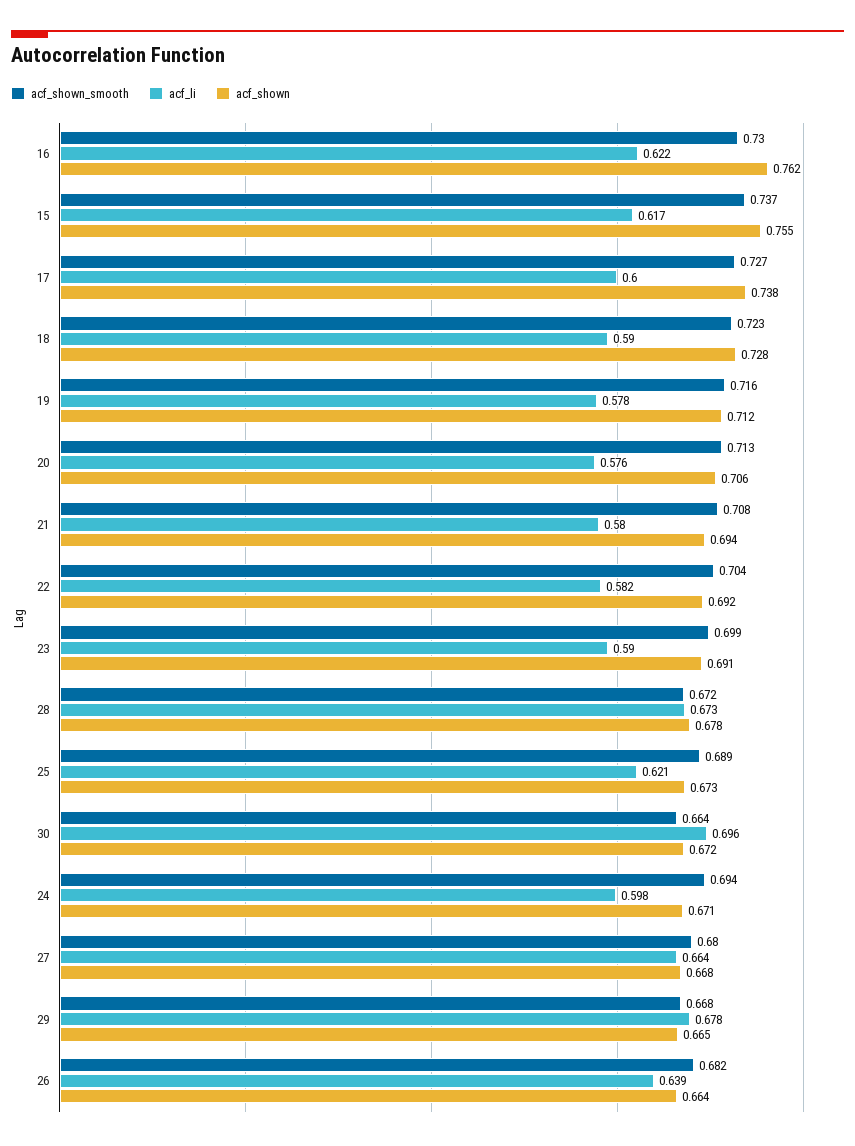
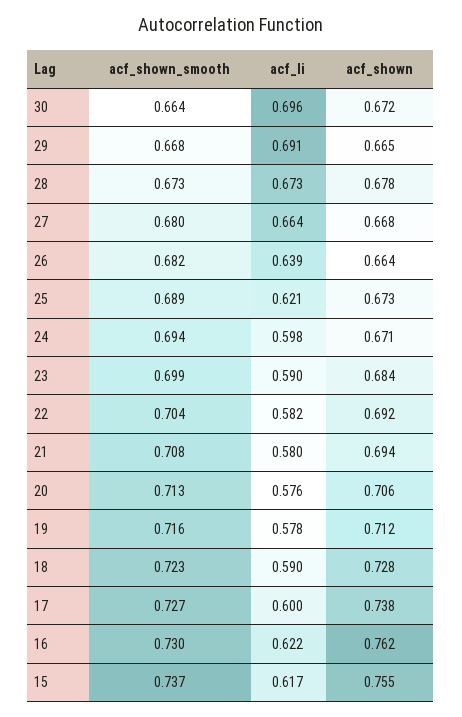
  {
    "acf_shown_smooth": {
      "16": 0.73,
      "15": 0.737,
      "17": 0.727,
      "18": 0.723,
      "19": 0.716,
      "20": 0.713,
      "21": 0.708,
      "22": 0.704,
      "23": 0.699,
-     "28": 0.672,
+     "28": 0.673,
      "25": 0.689,
      "30": 0.664,
      "24": 0.694,
      "27": 0.68,
      "29": 0.668,
      "26": 0.682
    },
    "acf_li": {
      "16": 0.622,
      "15": 0.617,
      "17": 0.6,
      "18": 0.59,
      "19": 0.578,
      "20": 0.576,
      "21": 0.58,
      "22": 0.582,
      "23": 0.59,
      "28": 0.673,
      "25": 0.621,
      "30": 0.696,
      "24": 0.598,
      "27": 0.664,
-     "29": 0.678,
+     "29": 0.691,
      "26": 0.639
    },
    "acf_shown": {
      "16": 0.762,
      "15": 0.755,
      "17": 0.738,
      "18": 0.728,
      "19": 0.712,
      "20": 0.706,
      "21": 0.694,
      "22": 0.692,
-     "23": 0.691,
+     "23": 0.684,
      "28": 0.678,
      "25": 0.673,
      "30": 0.672,
      "24": 0.671,
      "27": 0.668,
      "29": 0.665,
      "26": 0.664
    }
  }

